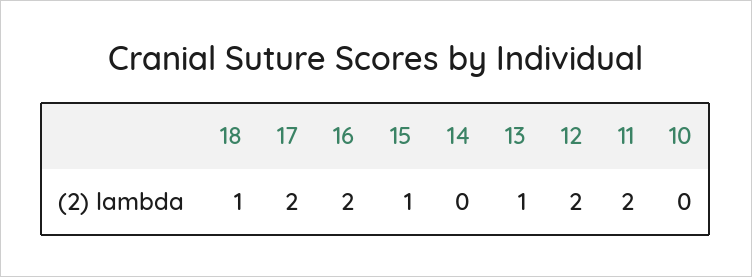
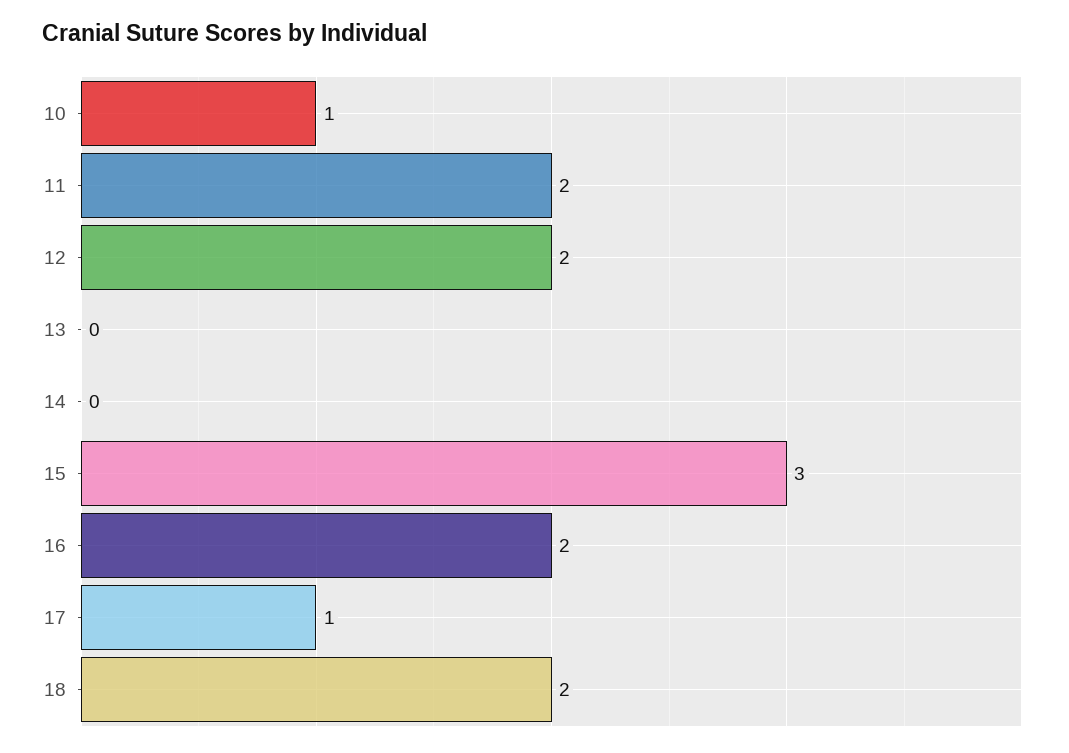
  {
-   "18": 1,
+   "18": 2,
-   "17": 2,
+   "17": 1,
    "16": 2,
-   "15": 1,
+   "15": 3,
    "14": 0,
-   "13": 1,
+   "13": 0,
    "12": 2,
    "11": 2,
-   "10": 0
+   "10": 1
  }

